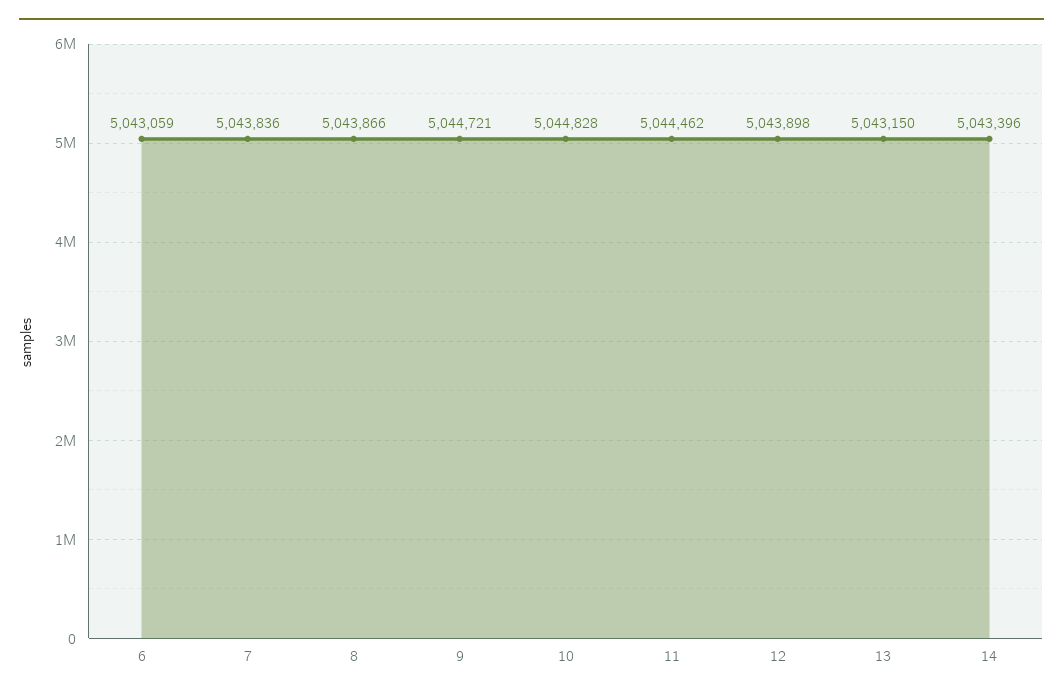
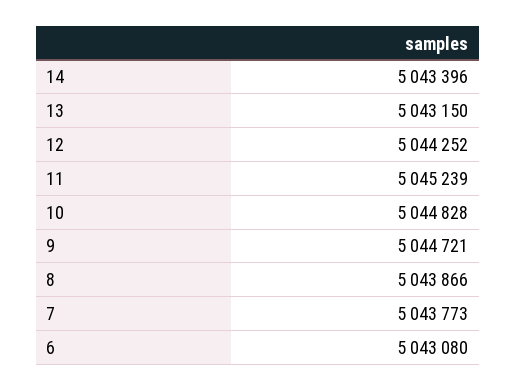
  {
-   "6": 5043059,
+   "6": 5043080,
-   "7": 5043836,
+   "7": 5043773,
    "8": 5043866,
    "9": 5044721,
    "10": 5044828,
-   "11": 5044462,
+   "11": 5045239,
-   "12": 5043898,
+   "12": 5044252,
    "13": 5043150,
    "14": 5043396
  }

